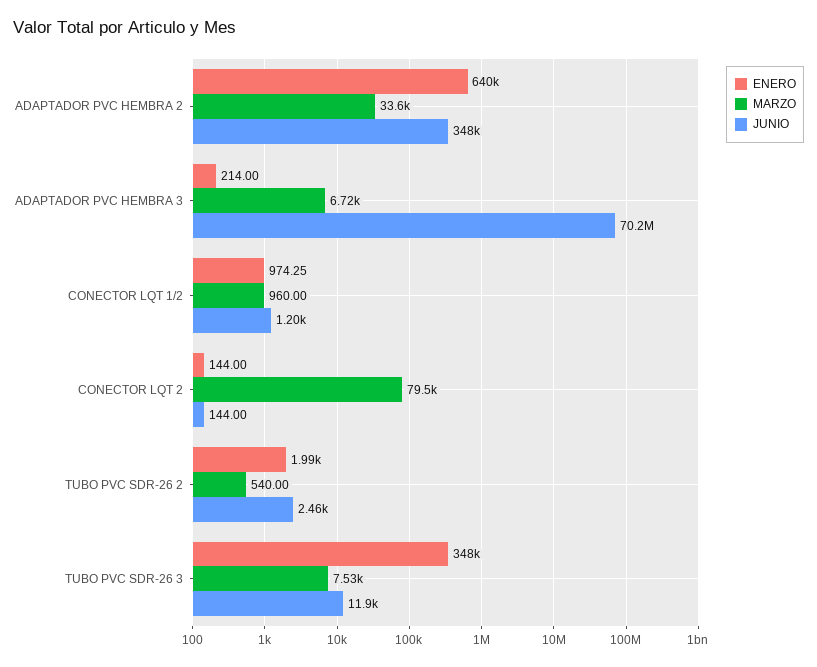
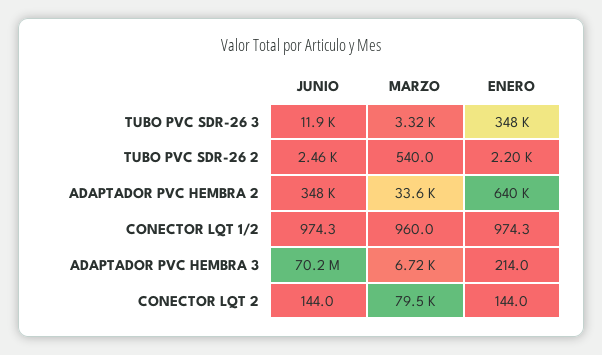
  {
    "ENERO": {
      "ADAPTADOR PVC HEMBRA 2": 640000,
      "ADAPTADOR PVC HEMBRA 3": 214,
      "CONECTOR LQT 1/2": 974.25,
      "CONECTOR LQT 2": 144,
-     "TUBO PVC SDR-26 2": 1990,
+     "TUBO PVC SDR-26 2": 2200,
      "TUBO PVC SDR-26 3": 348000
    },
    "MARZO": {
      "ADAPTADOR PVC HEMBRA 2": 33600,
      "ADAPTADOR PVC HEMBRA 3": 6720,
      "CONECTOR LQT 1/2": 960,
      "CONECTOR LQT 2": 79500,
      "TUBO PVC SDR-26 2": 540,
-     "TUBO PVC SDR-26 3": 7530
+     "TUBO PVC SDR-26 3": 3320
    },
    "JUNIO": {
      "ADAPTADOR PVC HEMBRA 2": 348000,
      "ADAPTADOR PVC HEMBRA 3": 70200000,
-     "CONECTOR LQT 1/2": 1200,
+     "CONECTOR LQT 1/2": 974.3,
      "CONECTOR LQT 2": 144,
      "TUBO PVC SDR-26 2": 2460,
      "TUBO PVC SDR-26 3": 11900
    }
  }

